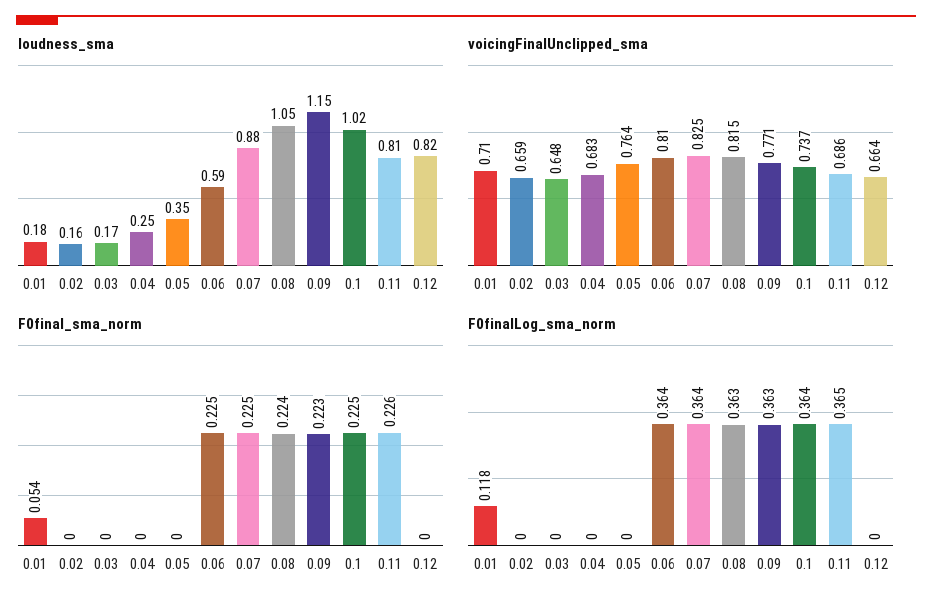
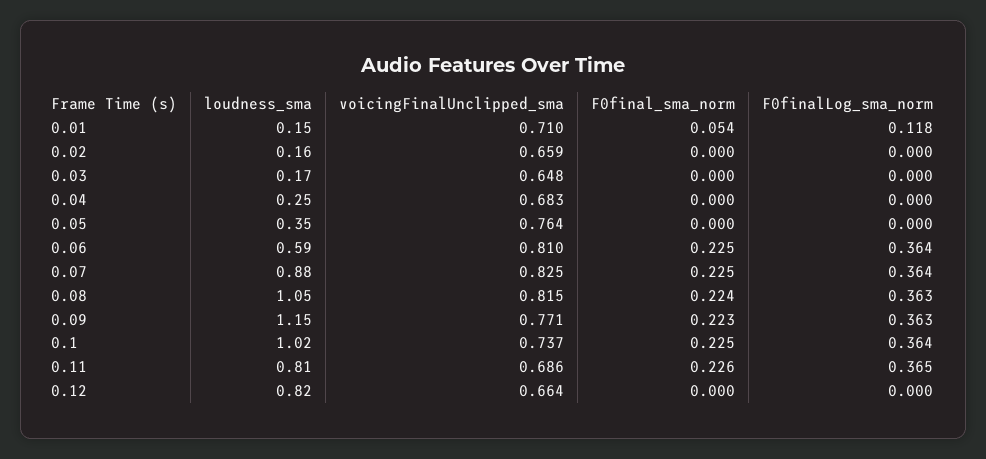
  {
    "loudness_sma": {
-     "0.01": 0.18,
+     "0.01": 0.15,
      "0.02": 0.16,
      "0.03": 0.17,
      "0.04": 0.25,
      "0.05": 0.35,
      "0.06": 0.59,
      "0.07": 0.88,
      "0.08": 1.05,
      "0.09": 1.15,
      "0.1": 1.02,
      "0.11": 0.81,
      "0.12": 0.82
    },
    "voicingFinalUnclipped_sma": {
      "0.01": 0.71,
      "0.02": 0.659,
      "0.03": 0.648,
      "0.04": 0.683,
      "0.05": 0.764,
      "0.06": 0.81,
      "0.07": 0.825,
      "0.08": 0.815,
      "0.09": 0.771,
      "0.1": 0.737,
      "0.11": 0.686,
      "0.12": 0.664
    },
    "F0final_sma_norm": {
      "0.01": 0.054,
      "0.02": 0,
      "0.03": 0,
      "0.04": 0,
      "0.05": 0,
      "0.06": 0.225,
      "0.07": 0.225,
      "0.08": 0.224,
      "0.09": 0.223,
      "0.1": 0.225,
      "0.11": 0.226,
      "0.12": 0
    },
    "F0finalLog_sma_norm": {
      "0.01": 0.118,
      "0.02": 0,
      "0.03": 0,
      "0.04": 0,
      "0.05": 0,
      "0.06": 0.364,
      "0.07": 0.364,
      "0.08": 0.363,
      "0.09": 0.363,
      "0.1": 0.364,
      "0.11": 0.365,
      "0.12": 0
    }
  }

